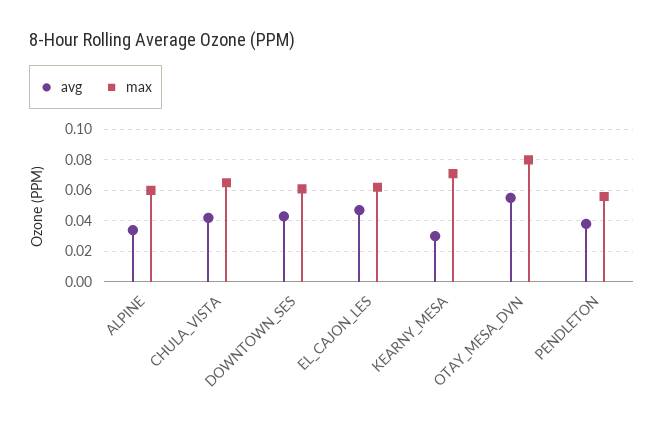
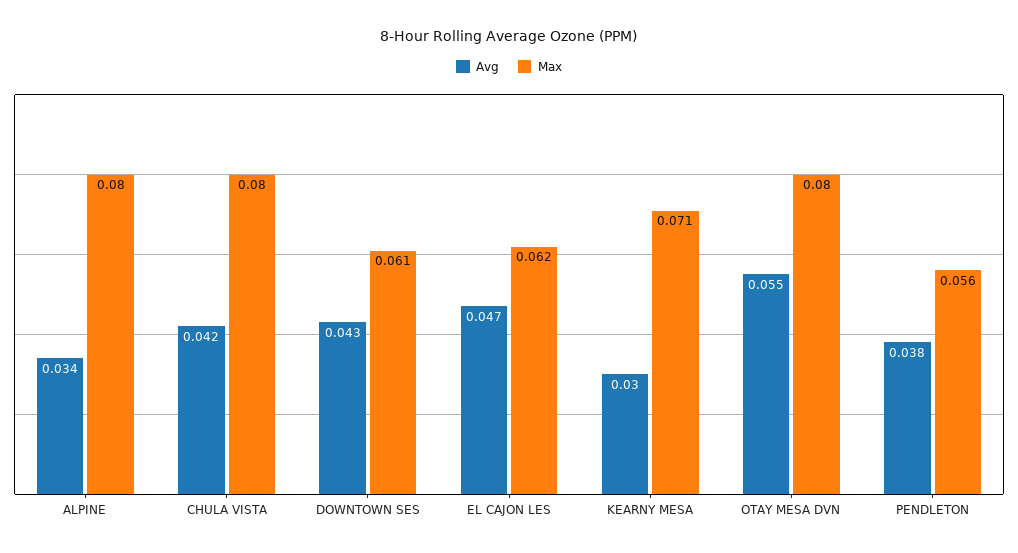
  {
    "avg": {
      "ALPINE": 0.034,
      "CHULA_VISTA": 0.042,
      "DOWNTOWN_SES": 0.043,
      "EL_CAJON_LES": 0.047,
      "KEARNY_MESA": 0.03,
      "OTAY_MESA_DVN": 0.055,
      "PENDLETON": 0.038
    },
    "max": {
-     "ALPINE": 0.06,
+     "ALPINE": 0.08,
-     "CHULA_VISTA": 0.065,
+     "CHULA_VISTA": 0.08,
      "DOWNTOWN_SES": 0.061,
      "EL_CAJON_LES": 0.062,
      "KEARNY_MESA": 0.071,
      "OTAY_MESA_DVN": 0.08,
      "PENDLETON": 0.056
    }
  }

